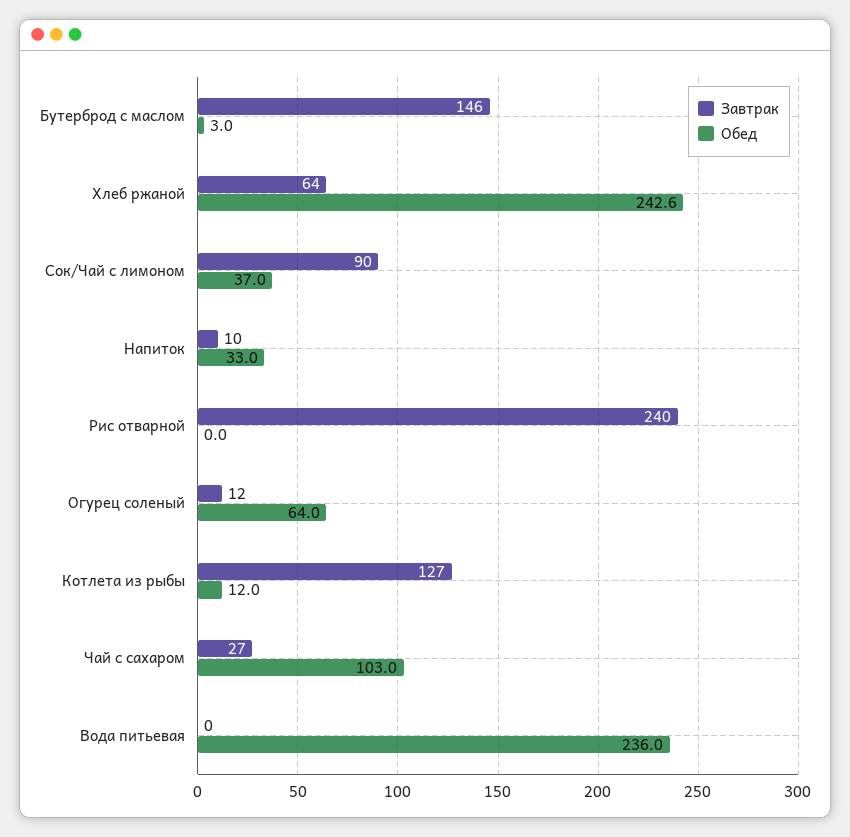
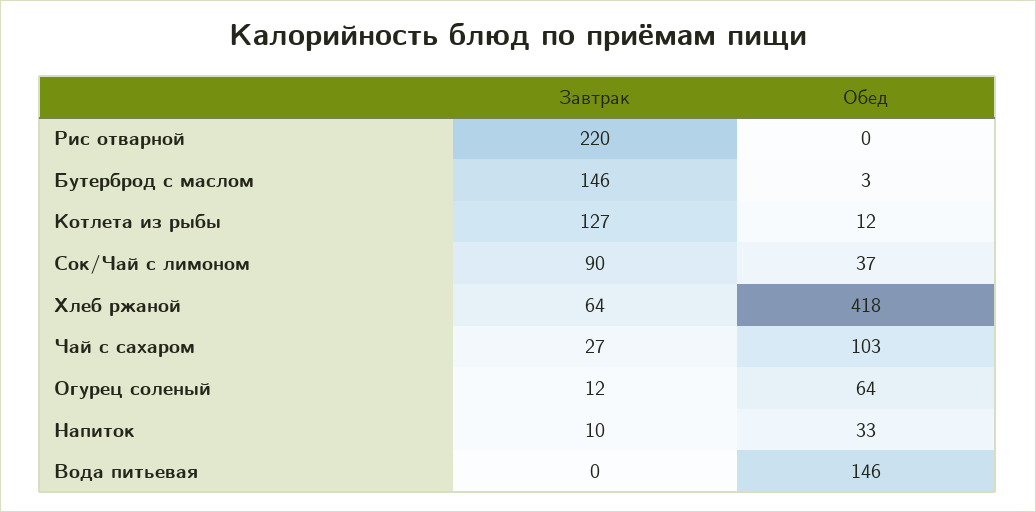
  {
    "Завтрак": {
      "Бутерброд с маслом": 146,
      "Хлеб ржаной": 64,
      "Сок/Чай с лимоном": 90,
      "Напиток": 10,
-     "Рис отварной": 240,
+     "Рис отварной": 220,
      "Огурец соленый": 12,
      "Котлета из рыбы": 127,
      "Чай с сахаром": 27,
      "Вода питьевая": 0
    },
    "Обед": {
      "Бутерброд с маслом": 3,
-     "Хлеб ржаной": 242.6,
+     "Хлеб ржаной": 418,
      "Сок/Чай с лимоном": 37,
      "Напиток": 33,
      "Рис отварной": 0,
      "Огурец соленый": 64,
      "Котлета из рыбы": 12,
      "Чай с сахаром": 103,
-     "Вода питьевая": 236
+     "Вода питьевая": 146
    }
  }

